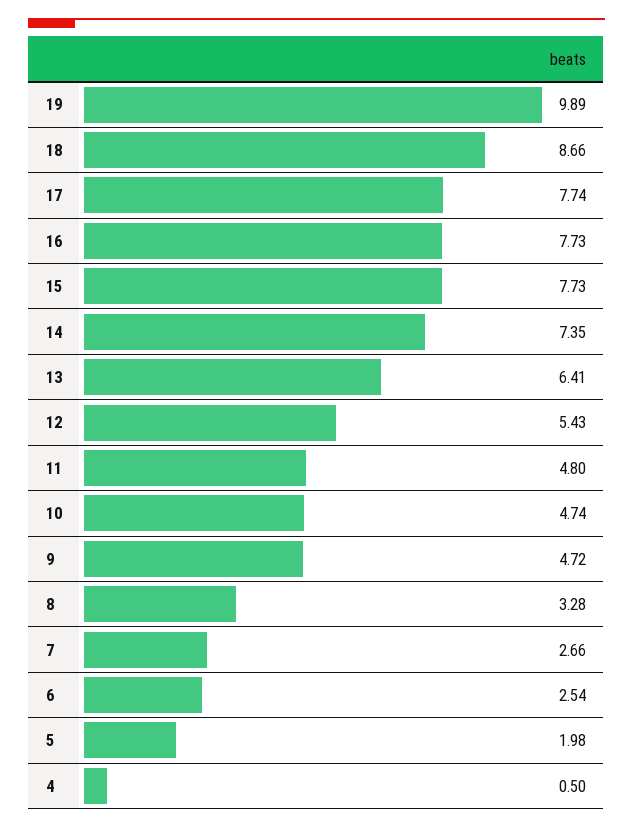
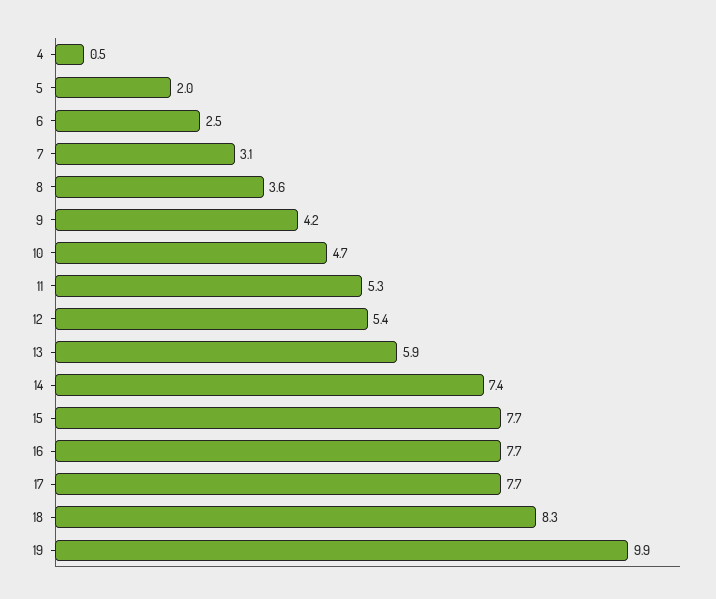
  {
    "19": 9.89,
-   "18": 8.66,
+   "18": 8.3,
    "17": 7.74,
    "16": 7.73,
    "15": 7.73,
    "14": 7.35,
-   "13": 6.41,
+   "13": 5.9,
    "12": 5.43,
-   "11": 4.8,
+   "11": 5.3,
    "10": 4.74,
-   "9": 4.72,
+   "9": 4.2,
-   "8": 3.28,
+   "8": 3.6,
-   "7": 2.66,
+   "7": 3.1,
    "6": 2.54,
    "5": 1.98,
    "4": 0.5
  }

